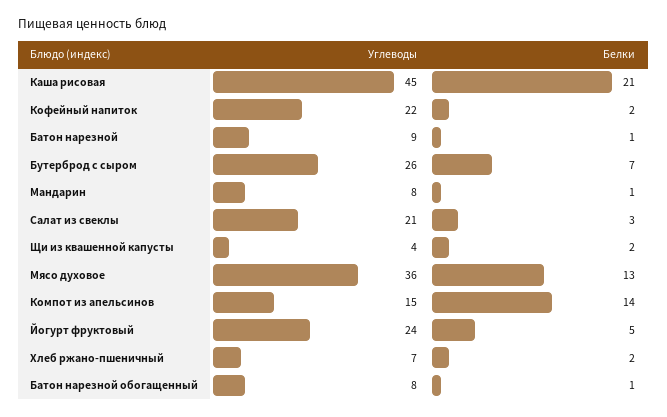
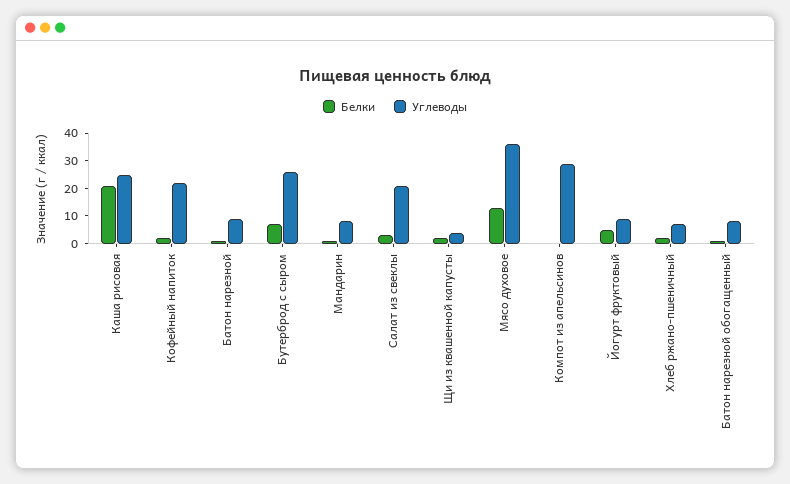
  {
    "Углеводы": {
-     "Каша рисовая": 45,
+     "Каша рисовая": 25,
      "Кофейный напиток": 22,
      "Батон нарезной": 9,
      "Бутерброд с сыром": 26,
      "Мандарин": 8,
      "Салат из свеклы": 21,
      "Щи из квашенной капусты": 4,
      "Мясо духовое": 36,
-     "Компот из апельсинов": 15,
+     "Компот из апельсинов": 30,
-     "Йогурт фруктовый": 24,
+     "Йогурт фруктовый": 10,
      "Хлеб ржано-пшеничный": 7,
      "Батон нарезной обогащенный": 8
    },
    "Белки": {
      "Каша рисовая": 21,
      "Кофейный напиток": 2,
      "Батон нарезной": 1,
      "Бутерброд с сыром": 7,
      "Мандарин": 1,
      "Салат из свеклы": 3,
      "Щи из квашенной капусты": 2,
      "Мясо духовое": 13,
-     "Компот из апельсинов": 14,
+     "Компот из апельсинов": 0,
      "Йогурт фруктовый": 5,
      "Хлеб ржано-пшеничный": 2,
      "Батон нарезной обогащенный": 1
    }
  }

